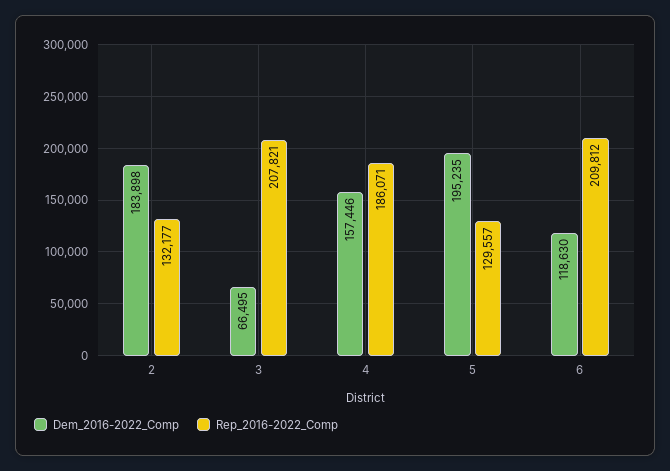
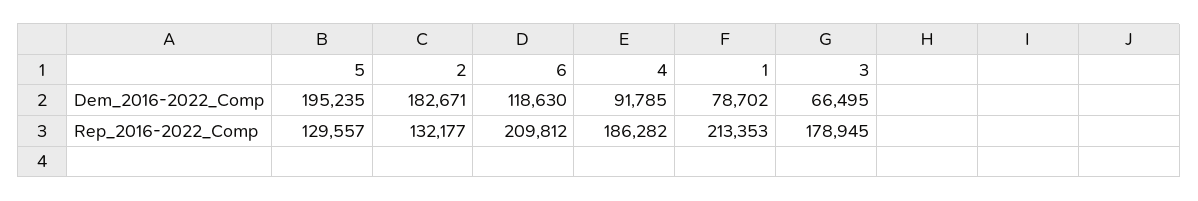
  {
    "Dem_2016-2022_Comp": {
-     "2": 183898,
+     "2": 182671,
      "3": 66495,
-     "4": 157446,
+     "4": 91785,
      "5": 195235,
-     "6": 118630
+     "6": 118630,
+     "1": 78702
    },
    "Rep_2016-2022_Comp": {
      "2": 132177,
-     "3": 207821,
+     "3": 178945,
-     "4": 186071,
+     "4": 186282,
      "5": 129557,
-     "6": 209812
+     "6": 209812,
+     "1": 213353
    }
  }

